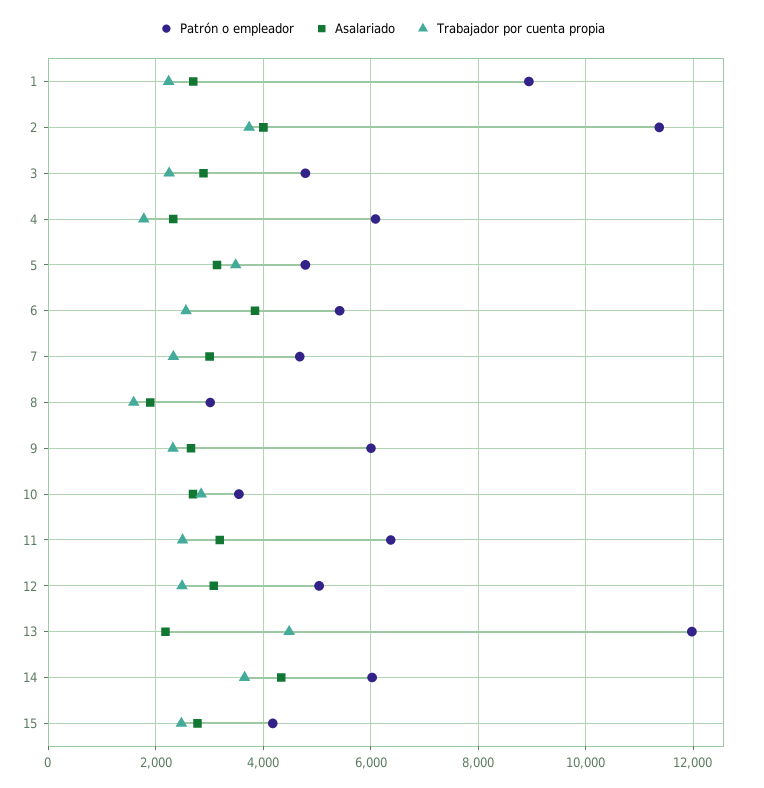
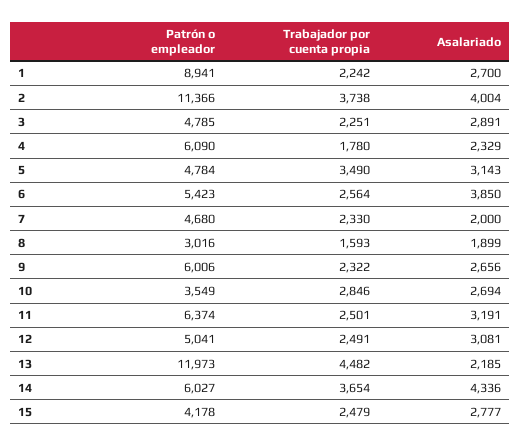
  {
    "Patrón o empleador": {
      "1": 8941,
      "2": 11366,
      "3": 4785,
      "4": 6090,
      "5": 4784,
      "6": 5423,
      "7": 4680,
      "8": 3016,
      "9": 6006,
      "10": 3549,
      "11": 6374,
      "12": 5041,
      "13": 11973,
      "14": 6027,
      "15": 4178
    },
    "Asalariado": {
      "1": 2700,
      "2": 4004,
      "3": 2891,
      "4": 2329,
      "5": 3143,
      "6": 3850,
-     "7": 3000,
+     "7": 2000,
      "8": 1899,
      "9": 2656,
      "10": 2694,
      "11": 3191,
      "12": 3081,
      "13": 2185,
      "14": 4336,
      "15": 2777
    },
    "Trabajador por cuenta propia": {
      "1": 2242,
      "2": 3738,
      "3": 2251,
      "4": 1780,
      "5": 3490,
      "6": 2564,
      "7": 2330,
      "8": 1593,
      "9": 2322,
      "10": 2846,
      "11": 2501,
      "12": 2491,
      "13": 4482,
      "14": 3654,
      "15": 2479
    }
  }

